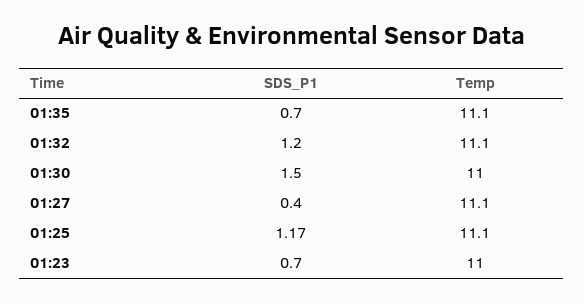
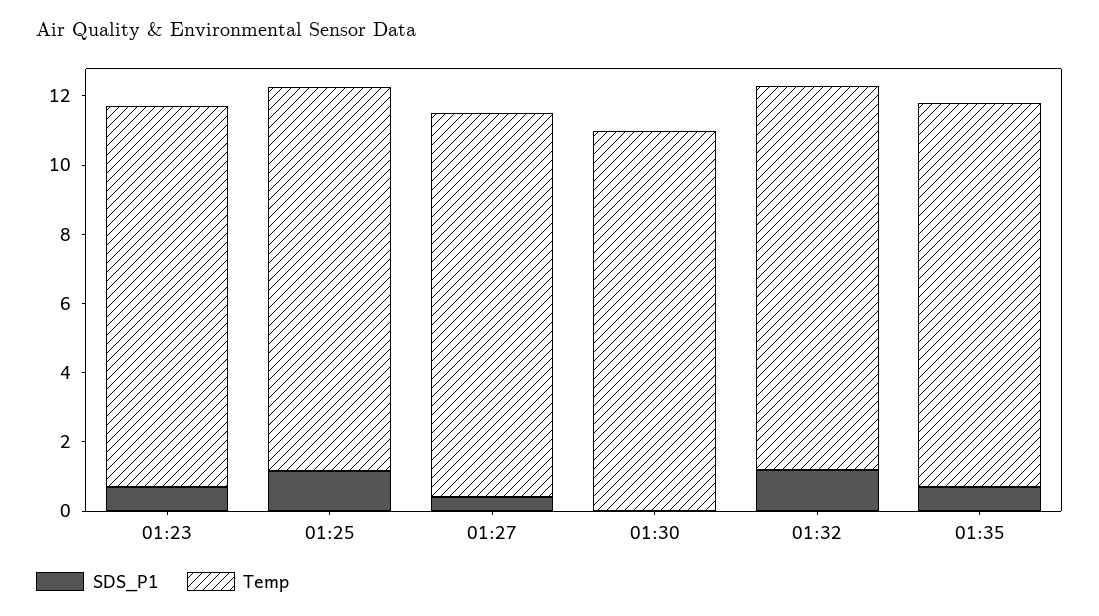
  {
    "SDS_P1": {
      "01:35": 0.7,
      "01:32": 1.2,
-     "01:30": 1.5,
+     "01:30": 0,
      "01:27": 0.4,
      "01:25": 1.17,
      "01:23": 0.7
    },
    "Temp": {
      "01:35": 11.1,
      "01:32": 11.1,
      "01:30": 11,
      "01:27": 11.1,
      "01:25": 11.1,
      "01:23": 11
    }
  }

